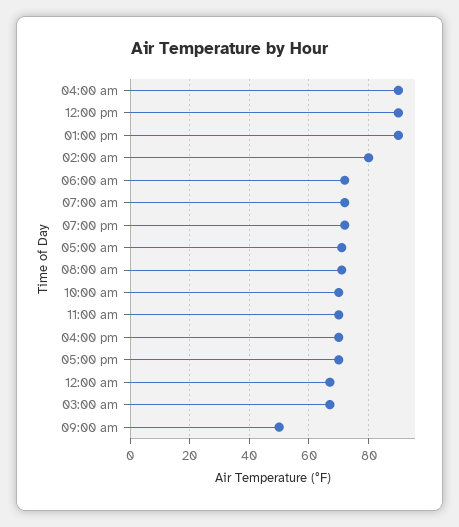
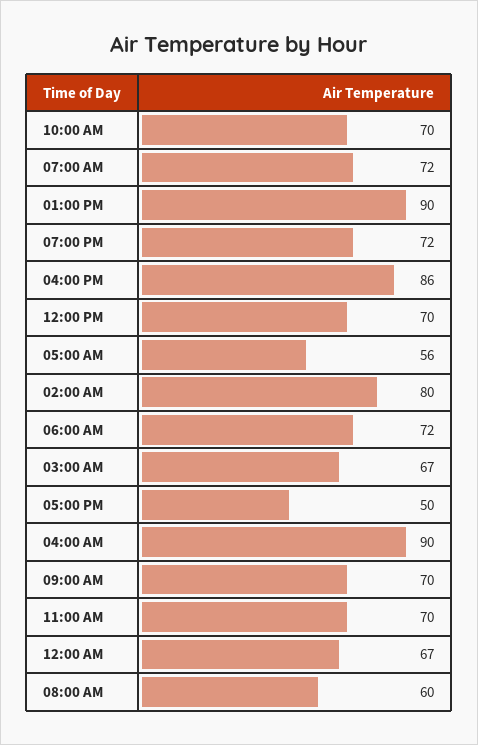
  {
    "04:00 am": 90,
-   "12:00 pm": 90,
+   "12:00 pm": 70,
    "01:00 pm": 90,
    "02:00 am": 80,
    "06:00 am": 72,
    "07:00 am": 72,
    "07:00 pm": 72,
-   "05:00 am": 70,
+   "05:00 am": 56,
-   "08:00 am": 70,
+   "08:00 am": 60,
    "10:00 am": 70,
    "11:00 am": 70,
-   "04:00 pm": 70,
+   "04:00 pm": 86,
-   "05:00 pm": 70,
+   "05:00 pm": 50,
    "12:00 am": 67,
    "03:00 am": 67,
-   "09:00 am": 50
+   "09:00 am": 70
  }

